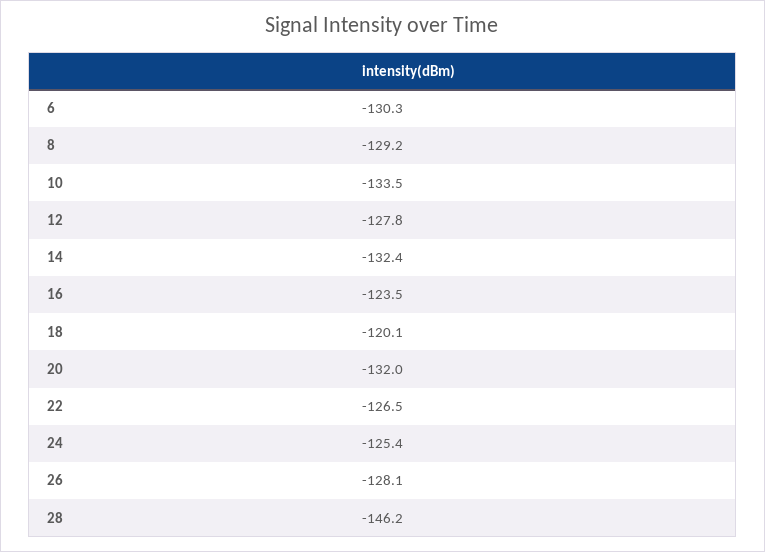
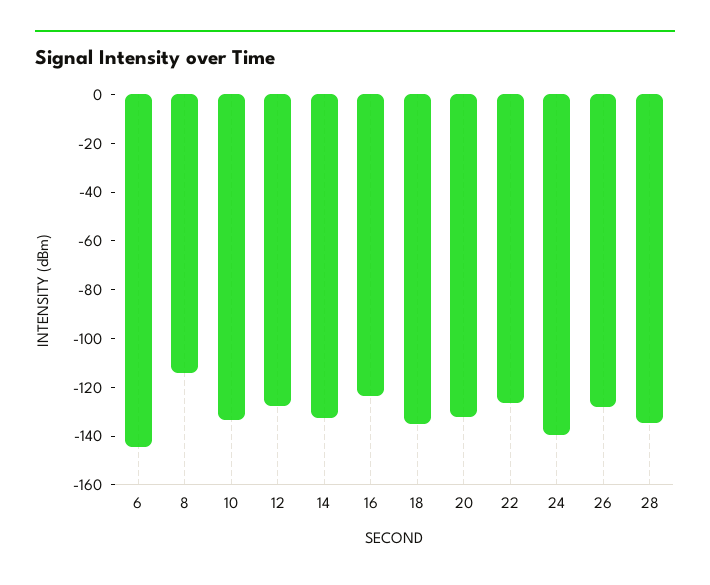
  {
-   "6": -130.3,
+   "6": -145,
-   "8": -129.2,
+   "8": -115,
    "10": -133.5,
    "12": -127.8,
    "14": -132.4,
    "16": -123.5,
-   "18": -120.1,
+   "18": -135,
    "20": -132,
    "22": -126.5,
-   "24": -125.4,
+   "24": -140,
    "26": -128.1,
-   "28": -146.2
+   "28": -135
  }

